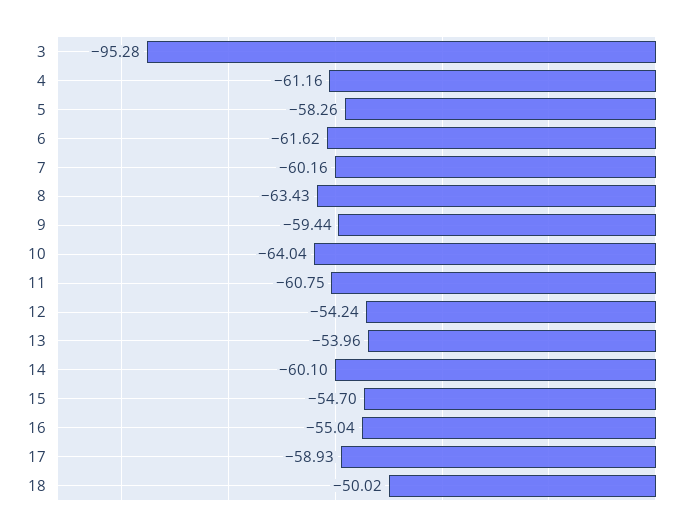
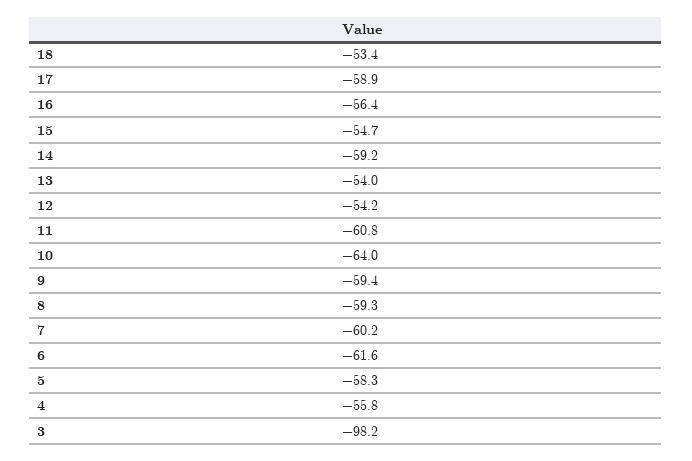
  {
-   "3": -95.28,
+   "3": -98.2,
-   "4": -61.16,
+   "4": -55.8,
    "5": -58.26,
    "6": -61.62,
    "7": -60.16,
-   "8": -63.43,
+   "8": -59.3,
    "9": -59.44,
    "10": -64.04,
    "11": -60.75,
    "12": -54.24,
    "13": -53.96,
-   "14": -60.1,
+   "14": -59.2,
    "15": -54.7,
-   "16": -55.04,
+   "16": -56.4,
    "17": -58.93,
-   "18": -50.02
+   "18": -53.4
  }

